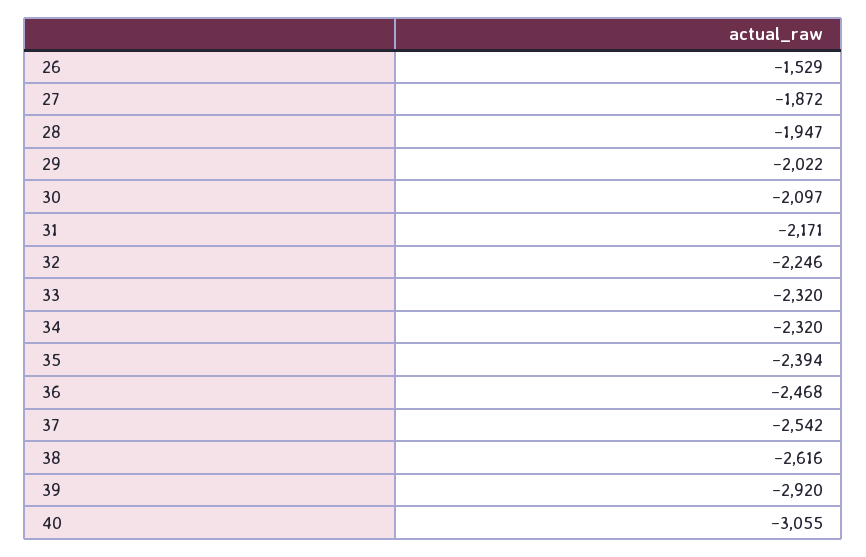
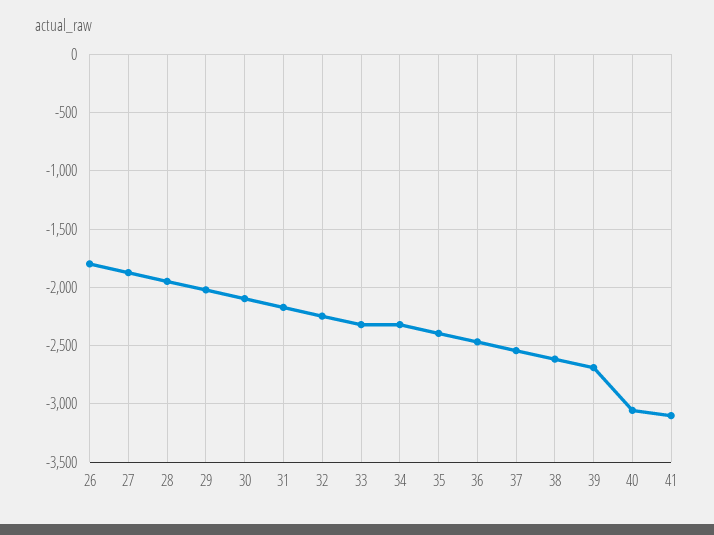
  {
-   "26": -1529,
+   "26": -1800,
    "27": -1872,
    "28": -1947,
    "29": -2022,
    "30": -2097,
    "31": -2171,
    "32": -2246,
    "33": -2320,
    "34": -2320,
    "35": -2394,
    "36": -2468,
    "37": -2542,
    "38": -2616,
-   "39": -2920,
+   "39": -2700,
-   "40": -3055
+   "40": -3055,
+   "41": -3100
  }

